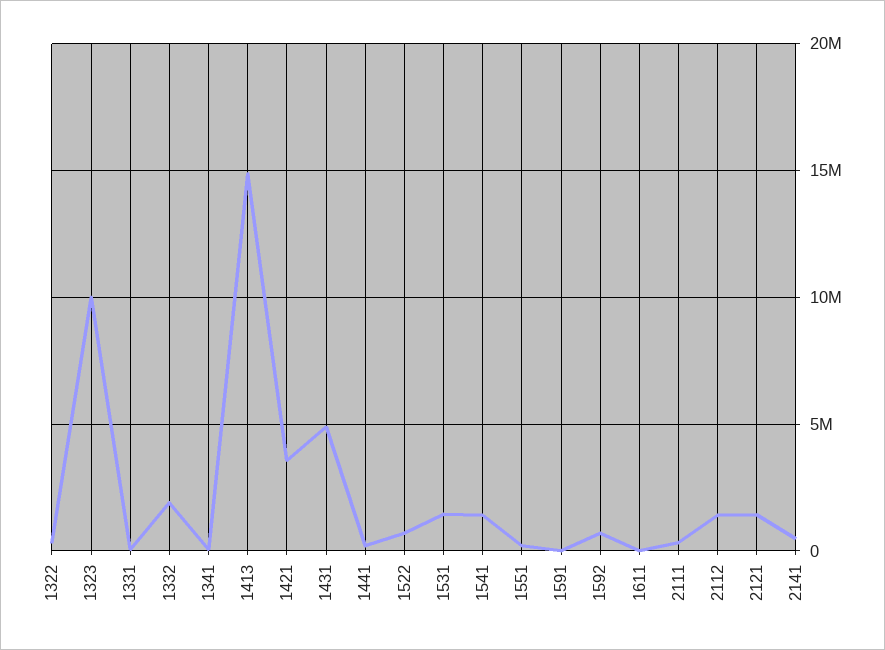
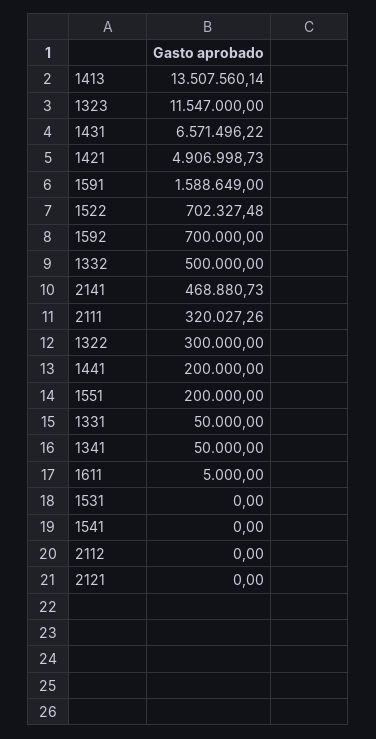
  {
    "1322": 300000,
-   "1323": 10000000,
+   "1323": 11547000,
    "1331": 50000,
-   "1332": 2000000,
+   "1332": 500000,
    "1341": 50000,
-   "1413": 15000000,
+   "1413": 13507560.14,
-   "1421": 3500000,
+   "1421": 4906998.73,
-   "1431": 5000000,
+   "1431": 6571496.22,
    "1441": 200000,
    "1522": 702327.48,
-   "1531": 1500000,
+   "1531": 0,
-   "1541": 1500000,
+   "1541": 0,
    "1551": 200000,
-   "1591": 0,
+   "1591": 1588649,
    "1592": 700000,
    "1611": 5000,
    "2111": 320027.26,
-   "2112": 1500000,
+   "2112": 0,
-   "2121": 1500000,
+   "2121": 0,
    "2141": 468880.73
  }

